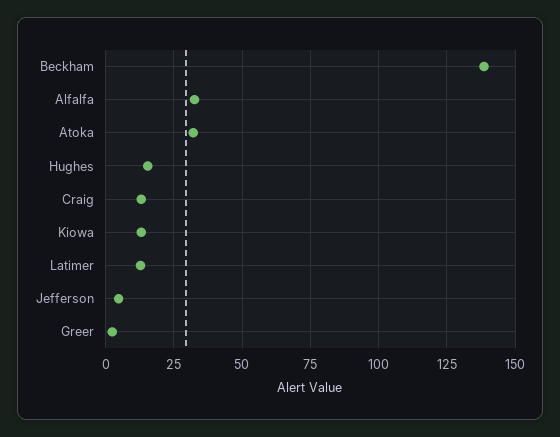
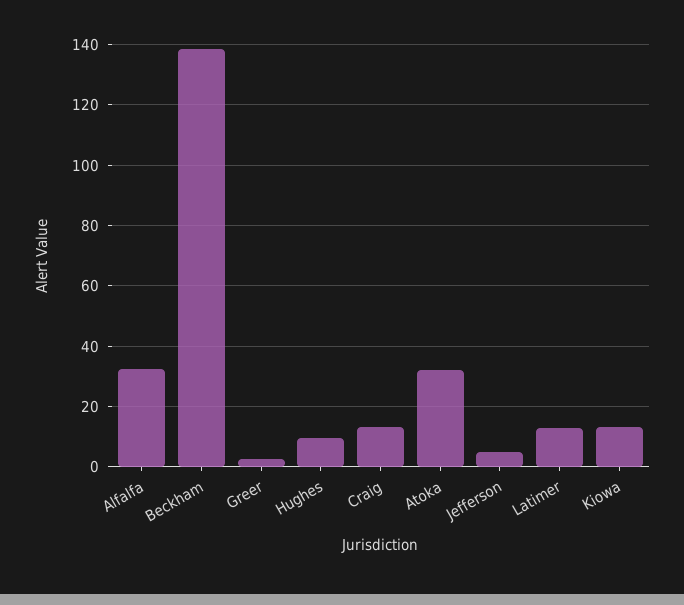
  {
    "Beckham": 138,
    "Alfalfa": 32,
    "Atoka": 32,
-   "Hughes": 15,
+   "Hughes": 10,
    "Craig": 14,
    "Kiowa": 14,
    "Latimer": 12,
    "Jefferson": 4,
    "Greer": 2
  }

